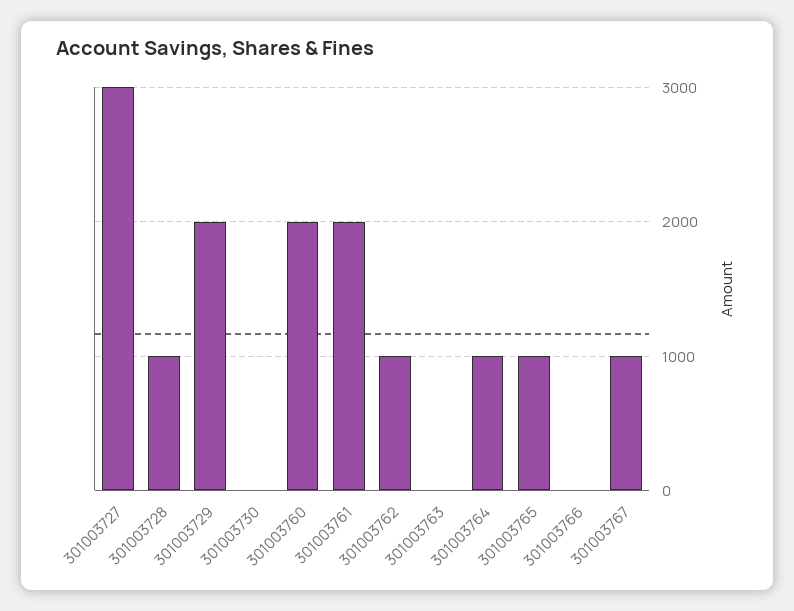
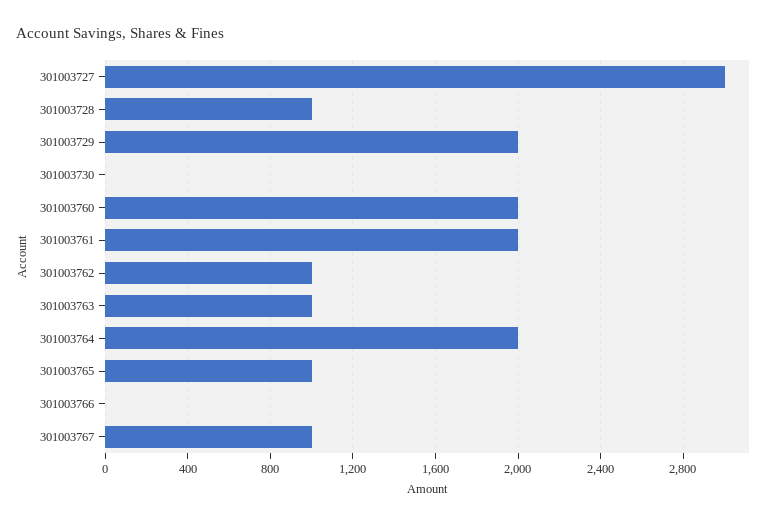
  {
    "301003727": 3000,
    "301003728": 1000,
    "301003729": 2000,
    "301003730": 0,
    "301003760": 2000,
    "301003761": 2000,
    "301003762": 1000,
-   "301003763": 0,
+   "301003763": 1000,
-   "301003764": 1000,
+   "301003764": 2000,
    "301003765": 1000,
    "301003766": 0,
    "301003767": 1000
  }

